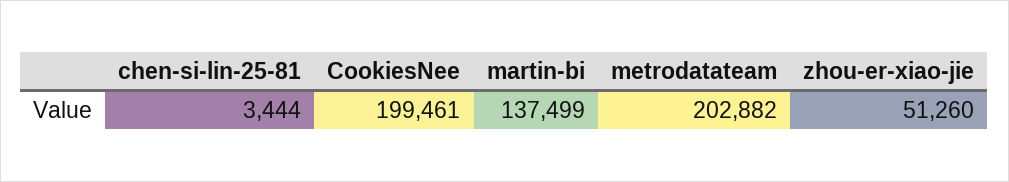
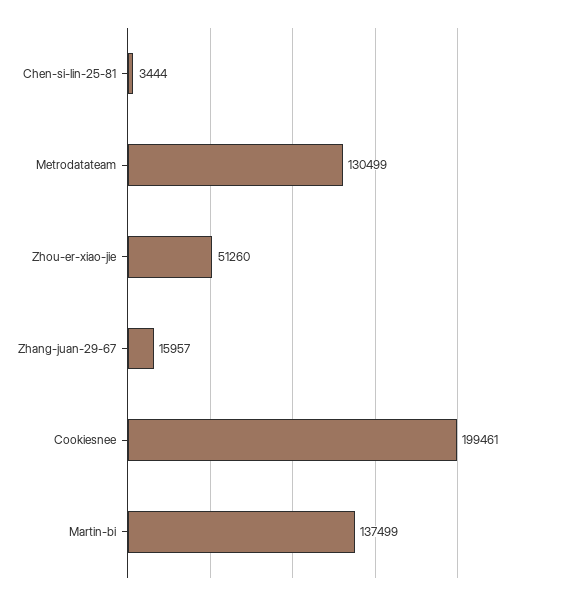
  {
    "chen-si-lin-25-81": 3444,
    "CookiesNee": 199461,
    "martin-bi": 137499,
-   "metrodatateam": 202882,
+   "metrodatateam": 130499,
-   "zhou-er-xiao-jie": 51260
+   "zhou-er-xiao-jie": 51260,
+   "Zhang-juan-29-67": 15957
  }

